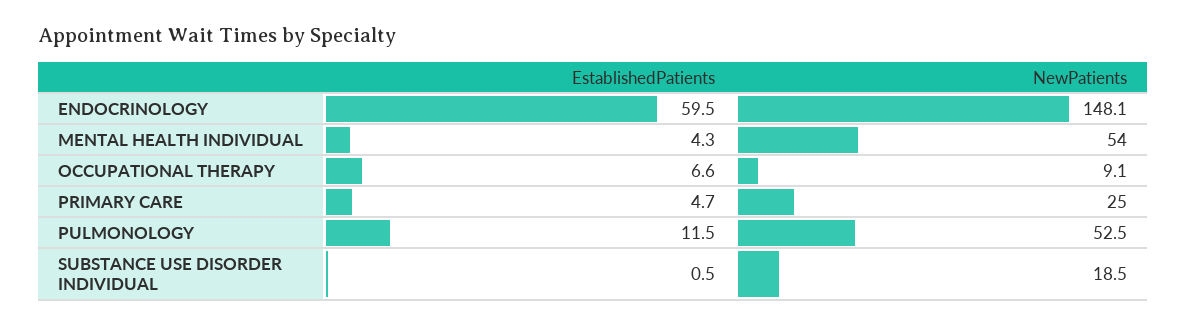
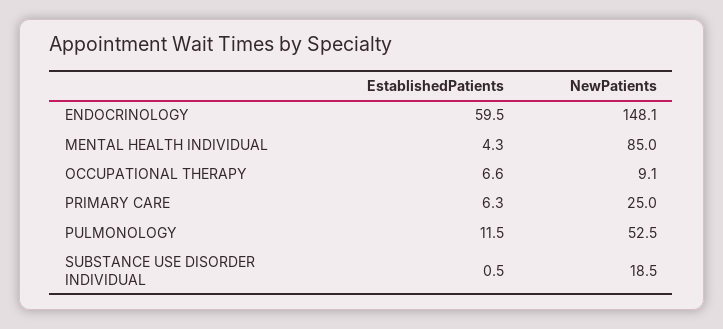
  {
    "EstablishedPatients": {
      "ENDOCRINOLOGY": 59.5,
      "MENTAL HEALTH INDIVIDUAL": 4.3,
      "OCCUPATIONAL THERAPY": 6.6,
-     "PRIMARY CARE": 4.7,
+     "PRIMARY CARE": 6.3,
      "PULMONOLOGY": 11.5,
      "SUBSTANCE USE DISORDER INDIVIDUAL": 0.5
    },
    "NewPatients": {
      "ENDOCRINOLOGY": 148.1,
-     "MENTAL HEALTH INDIVIDUAL": 54,
+     "MENTAL HEALTH INDIVIDUAL": 85,
      "OCCUPATIONAL THERAPY": 9.1,
      "PRIMARY CARE": 25,
      "PULMONOLOGY": 52.5,
      "SUBSTANCE USE DISORDER INDIVIDUAL": 18.5
    }
  }

